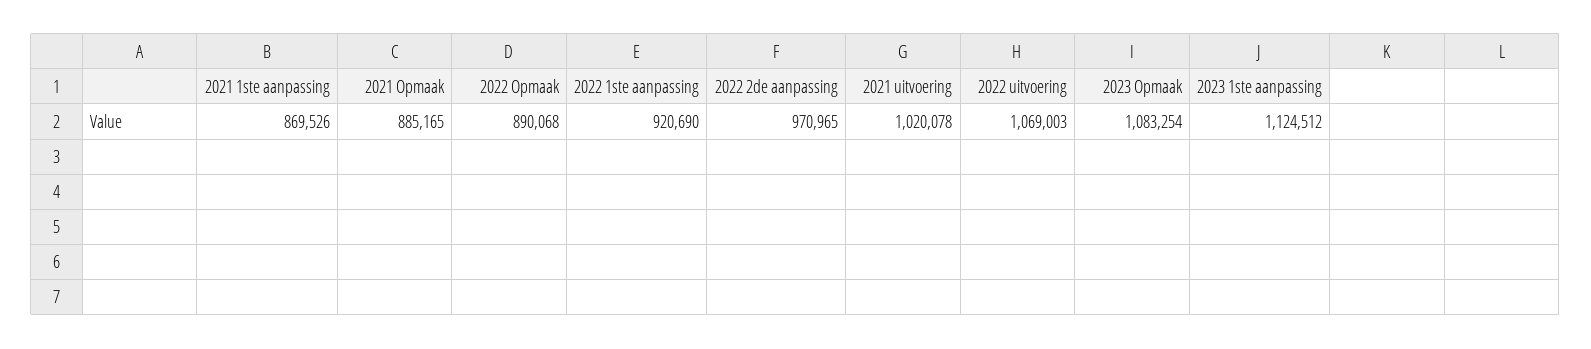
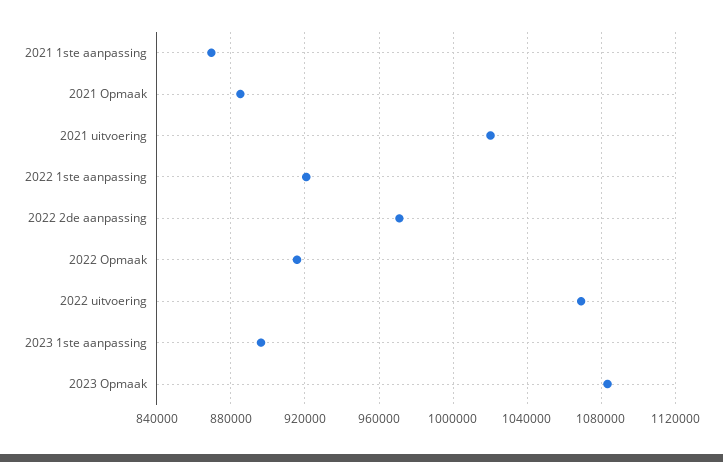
  {
    "2021 1ste aanpassing": 869526,
    "2021 Opmaak": 885165,
-   "2022 Opmaak": 890068,
+   "2022 Opmaak": 915000,
    "2022 1ste aanpassing": 920690,
    "2022 2de aanpassing": 970965,
    "2021 uitvoering": 1020078,
    "2022 uitvoering": 1069003,
    "2023 Opmaak": 1083254,
-   "2023 1ste aanpassing": 1124512
+   "2023 1ste aanpassing": 895000
  }

